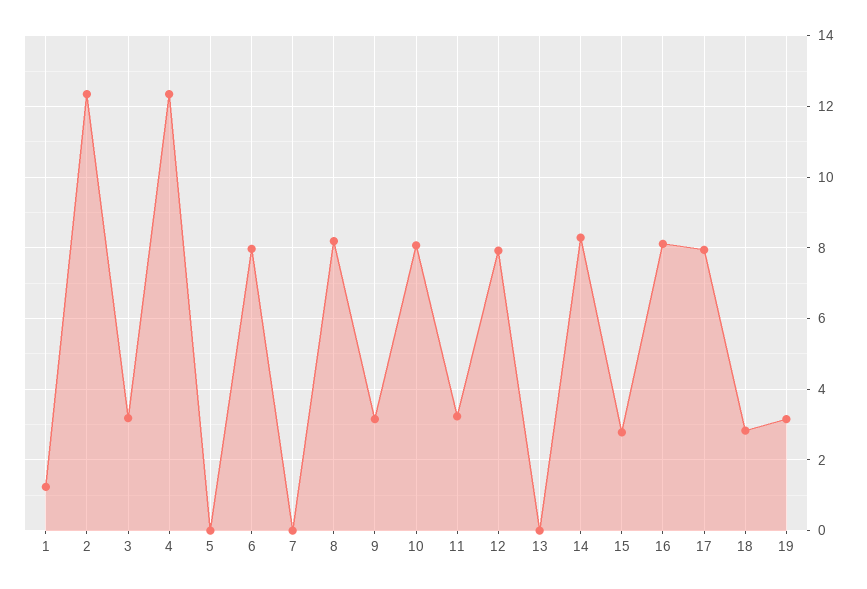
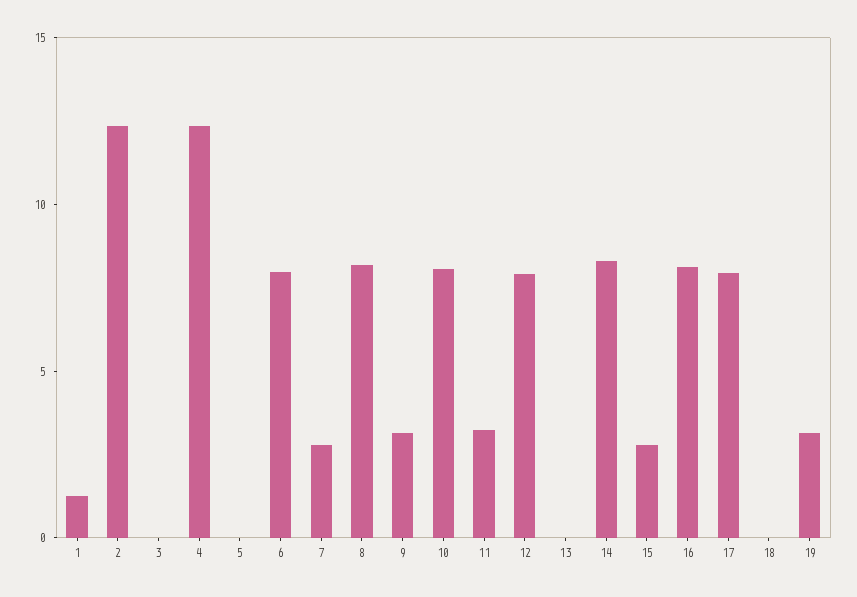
  {
    "1": 1.2,
    "2": 12.4,
-   "3": 3.2,
+   "3": 0,
    "4": 12.4,
    "5": 0,
    "6": 8,
-   "7": 0,
+   "7": 3,
    "8": 8.2,
    "9": 3.2,
    "10": 8,
    "11": 3.2,
    "12": 8,
    "13": 0,
    "14": 8.2,
    "15": 2.8,
    "16": 8.2,
    "17": 8,
-   "18": 2.8,
+   "18": 0,
    "19": 3.2
  }

